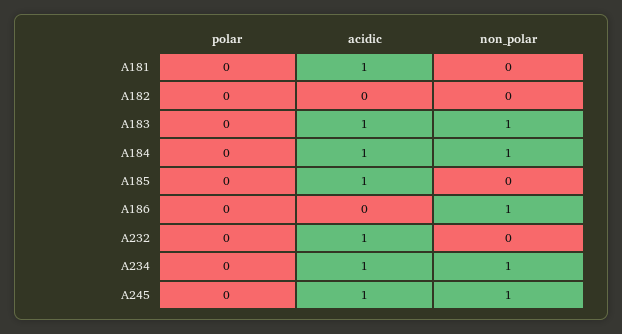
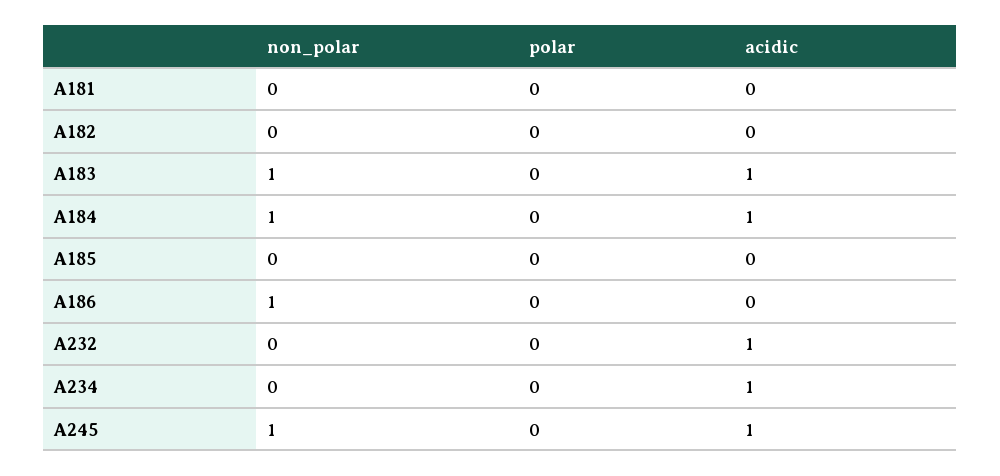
  {
    "polar": {
      "A181": 0,
      "A182": 0,
      "A183": 0,
      "A184": 0,
      "A185": 0,
      "A186": 0,
      "A232": 0,
      "A234": 0,
      "A245": 0
    },
    "acidic": {
-     "A181": 1,
+     "A181": 0,
      "A182": 0,
      "A183": 1,
      "A184": 1,
-     "A185": 1,
+     "A185": 0,
      "A186": 0,
      "A232": 1,
      "A234": 1,
      "A245": 1
    },
    "non_polar": {
      "A181": 0,
      "A182": 0,
      "A183": 1,
      "A184": 1,
      "A185": 0,
      "A186": 1,
      "A232": 0,
-     "A234": 1,
+     "A234": 0,
      "A245": 1
    }
  }

